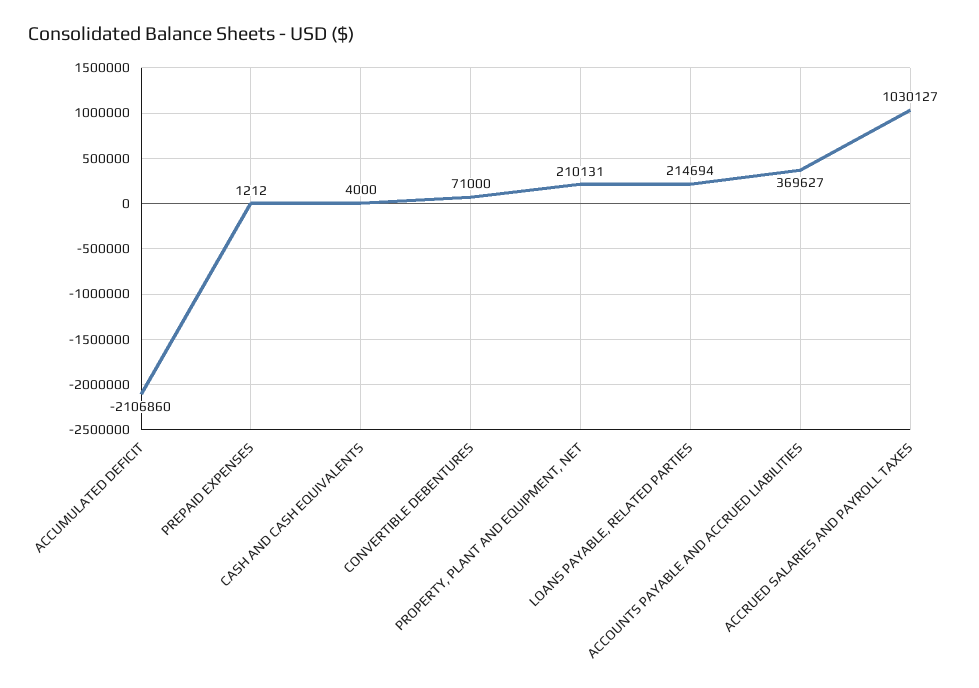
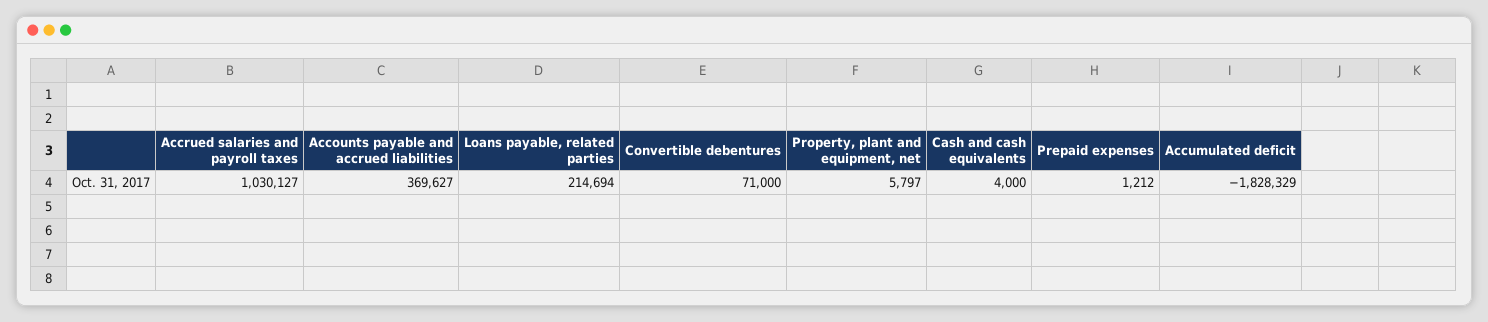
  {
-   "ACCUMULATED DEFICIT": -2106860,
+   "ACCUMULATED DEFICIT": -1828329,
    "PREPAID EXPENSES": 1212,
    "CASH AND CASH EQUIVALENTS": 4000,
    "CONVERTIBLE DEBENTURES": 71000,
-   "PROPERTY, PLANT AND EQUIPMENT, NET": 210131,
+   "PROPERTY, PLANT AND EQUIPMENT, NET": 5797,
    "LOANS PAYABLE, RELATED PARTIES": 214694,
    "ACCOUNTS PAYABLE AND ACCRUED LIABILITIES": 369627,
    "ACCRUED SALARIES AND PAYROLL TAXES": 1030127
  }

